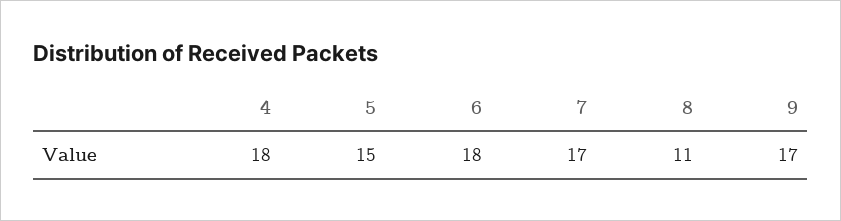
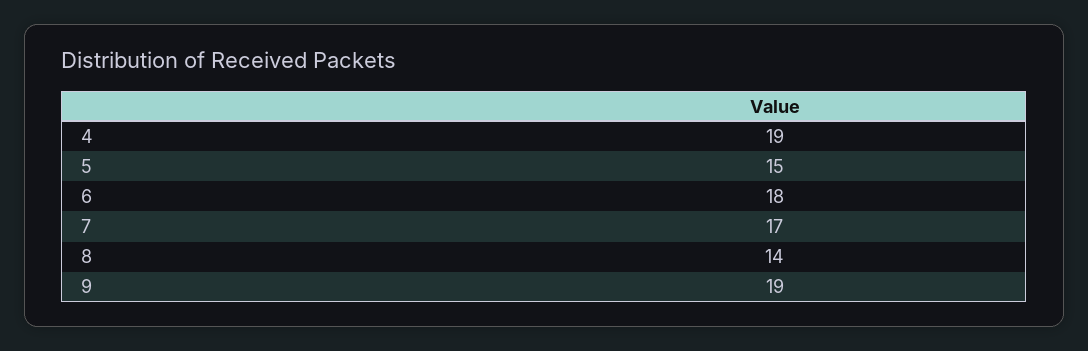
  {
-   "4": 18,
+   "4": 19,
    "5": 15,
    "6": 18,
    "7": 17,
-   "8": 11,
+   "8": 14,
-   "9": 17
+   "9": 19
  }

